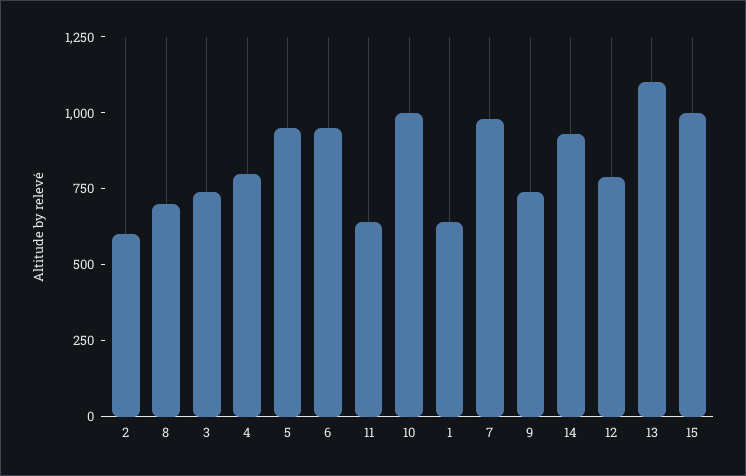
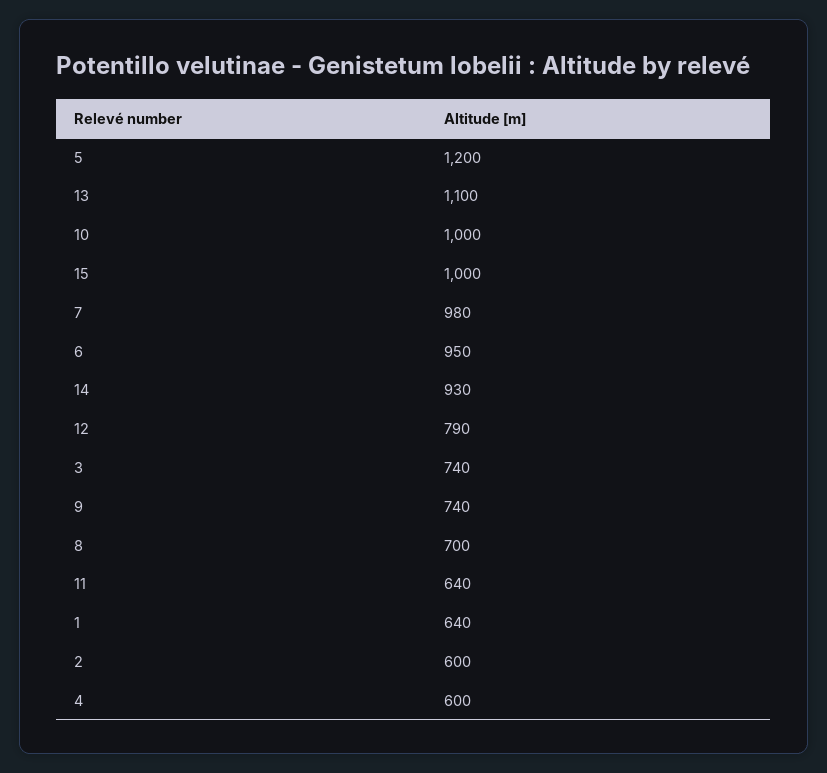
  {
    "2": 600,
    "8": 700,
    "3": 740,
-   "4": 800,
+   "4": 600,
-   "5": 950,
+   "5": 1200,
    "6": 950,
    "11": 640,
    "10": 1000,
    "1": 640,
    "7": 980,
    "9": 740,
    "14": 930,
    "12": 790,
    "13": 1100,
    "15": 1000
  }

